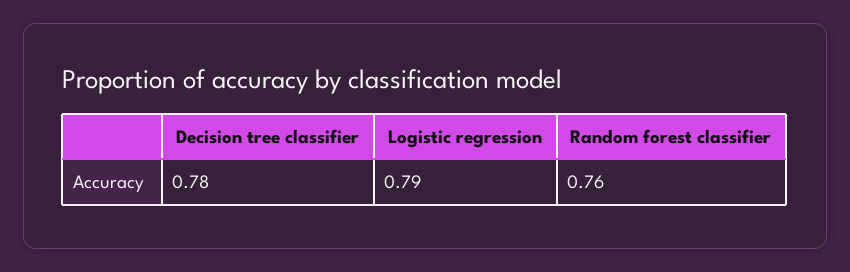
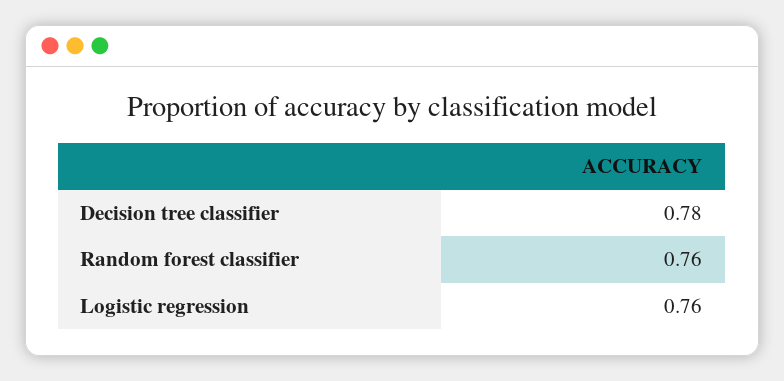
  {
    "Decision tree classifier": 0.78,
-   "Logistic regression": 0.79,
+   "Logistic regression": 0.76,
    "Random forest classifier": 0.76
  }

